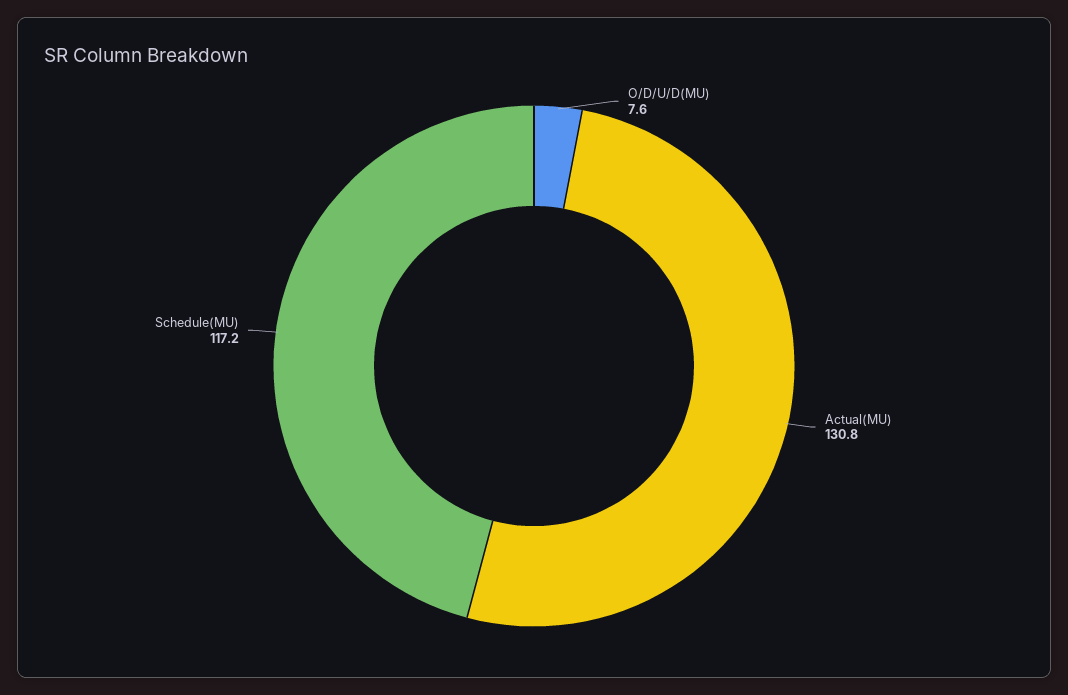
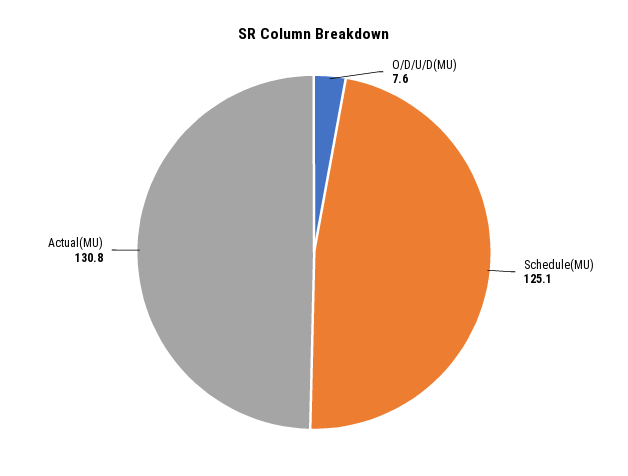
  {
    "O/D/U/D(MU)": 7.6,
    "Actual(MU)": 130.8,
-   "Schedule(MU)": 117.2
+   "Schedule(MU)": 125.1
  }

